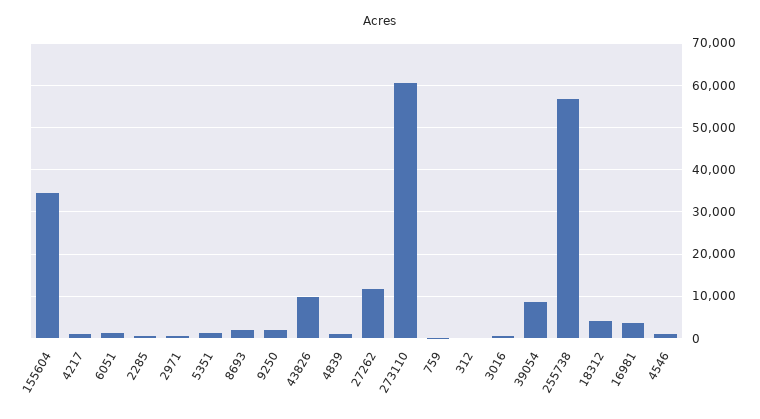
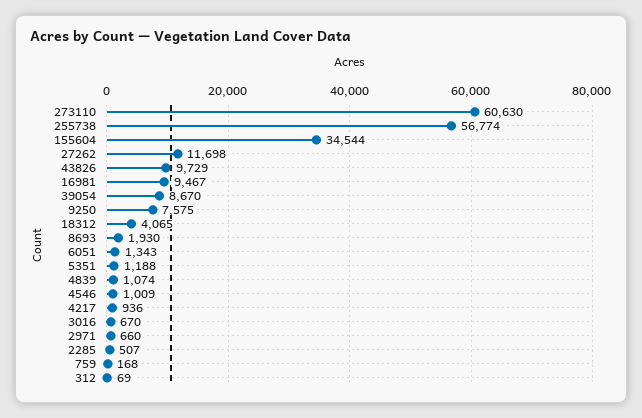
  {
    "155604": 34544,
    "4217": 936,
    "6051": 1343,
    "2285": 507,
    "2971": 660,
    "5351": 1188,
    "8693": 1930,
-   "9250": 2000,
+   "9250": 7575,
    "43826": 9729,
    "4839": 1074,
    "27262": 11698,
    "273110": 60630,
    "759": 168,
    "312": 69,
    "3016": 670,
    "39054": 8670,
    "255738": 56774,
    "18312": 4065,
-   "16981": 4000,
+   "16981": 9467,
    "4546": 1009
  }

